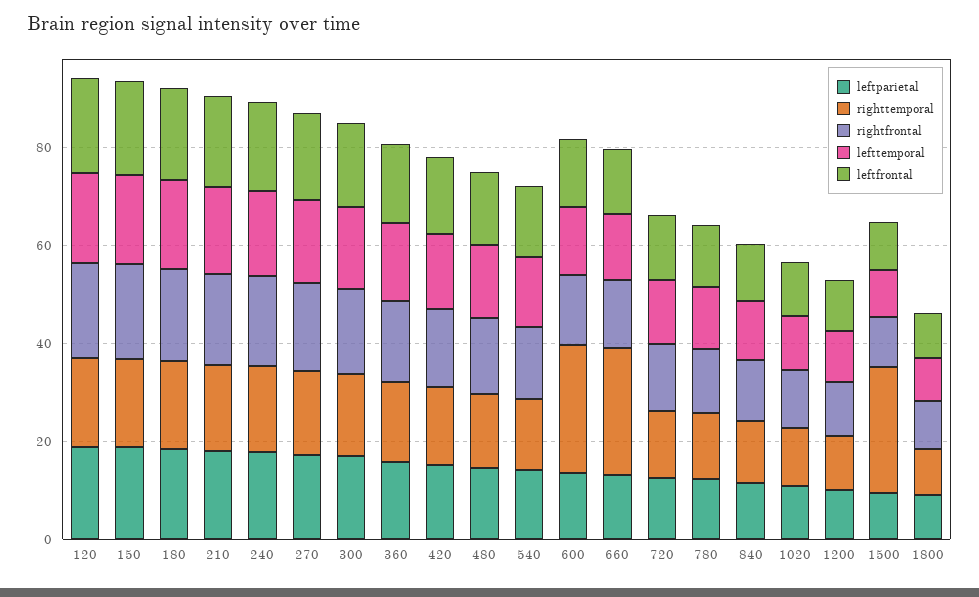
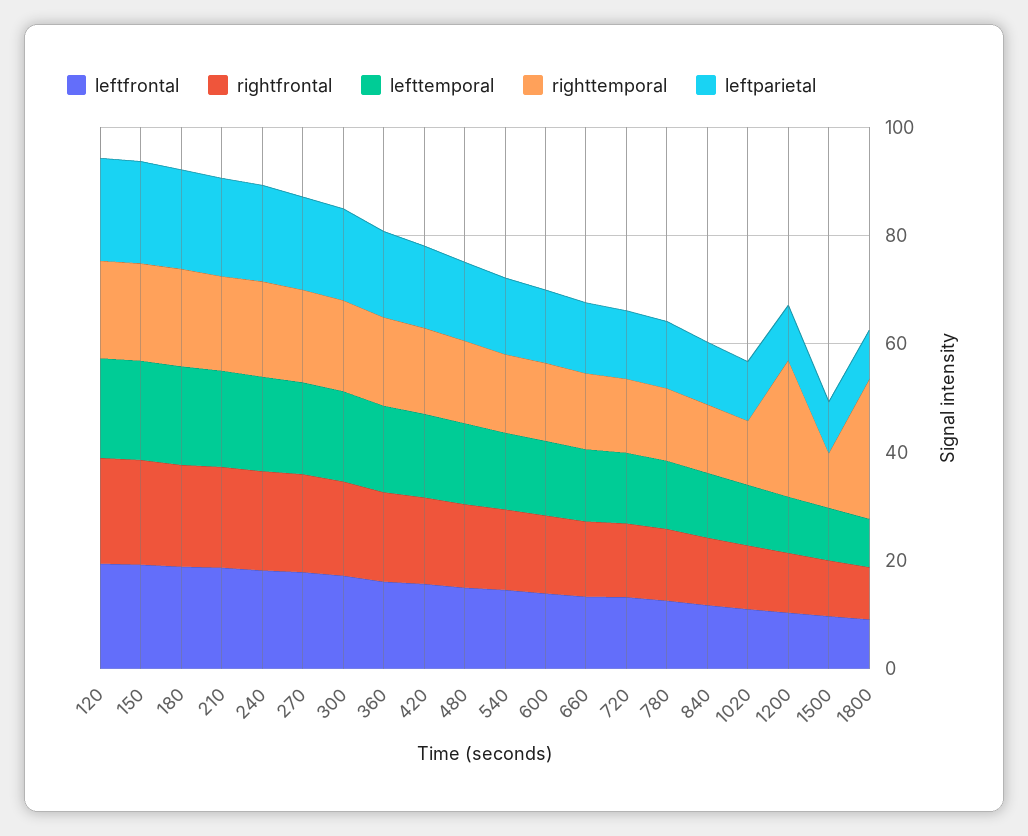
  {
    "leftparietal": {
      "120": 20,
      "150": 20,
      "180": 20,
      "210": 20,
      "240": 20,
      "270": 15,
      "300": 15,
      "360": 15,
      "420": 15,
      "480": 15,
      "540": 15,
      "600": 15,
      "660": 15,
      "720": 15,
      "780": 10,
      "840": 10,
      "1020": 10,
      "1200": 10,
      "1500": 10,
      "1800": 10
    },
    "righttemporal": {
      "120": 20,
      "150": 20,
      "180": 20,
      "210": 15,
      "240": 20,
      "270": 15,
      "300": 15,
      "360": 15,
      "420": 15,
      "480": 15,
      "540": 15,
-     "600": 25,
+     "600": 15,
-     "660": 25,
+     "660": 15,
      "720": 15,
      "780": 15,
      "840": 15,
      "1020": 10,
-     "1200": 10,
+     "1200": 25,
-     "1500": 25,
+     "1500": 10,
-     "1800": 10
+     "1800": 25
    },
    "rightfrontal": {
      "120": 20,
      "150": 20,
      "180": 20,
      "210": 20,
      "240": 20,
      "270": 20,
      "300": 15,
      "360": 15,
      "420": 15,
      "480": 15,
      "540": 15,
      "600": 15,
      "660": 15,
      "720": 15,
      "780": 15,
      "840": 10,
      "1020": 10,
      "1200": 10,
      "1500": 10,
      "1800": 10
    },
    "lefttemporal": {
      "120": 20,
      "150": 20,
      "180": 20,
      "210": 20,
      "240": 15,
      "270": 15,
      "300": 15,
      "360": 15,
      "420": 15,
      "480": 15,
      "540": 15,
      "600": 15,
      "660": 15,
      "720": 15,
      "780": 15,
      "840": 10,
      "1020": 10,
      "1200": 10,
      "1500": 10,
      "1800": 10
    },
    "leftfrontal": {
      "120": 20,
      "150": 20,
      "180": 20,
      "210": 20,
      "240": 20,
      "270": 20,
      "300": 15,
      "360": 15,
      "420": 15,
      "480": 15,
      "540": 15,
      "600": 15,
      "660": 15,
      "720": 15,
      "780": 15,
      "840": 10,
      "1020": 10,
      "1200": 10,
      "1500": 10,
      "1800": 10
    }
  }

